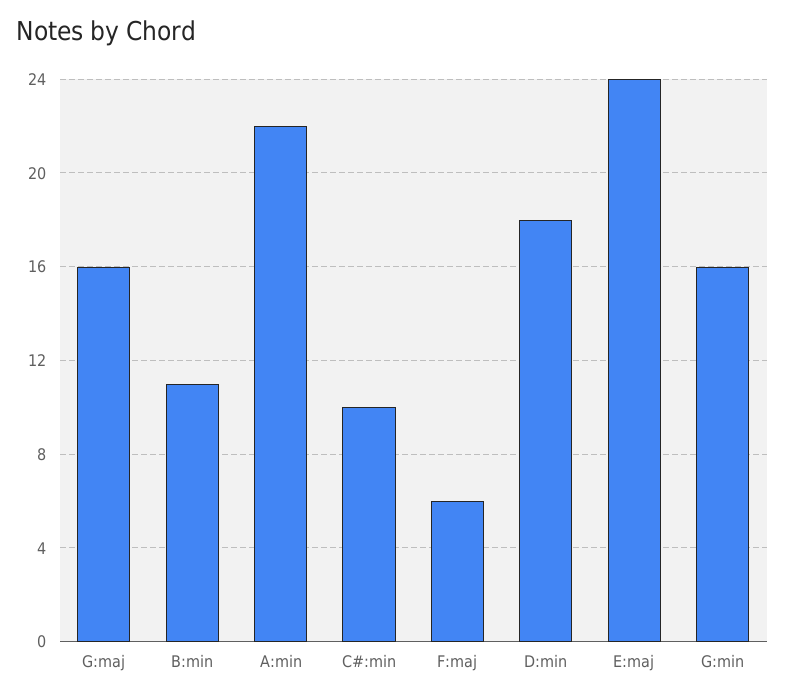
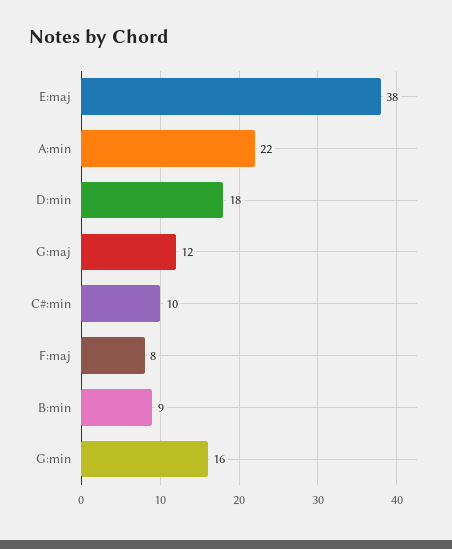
  {
-   "G:maj": 16,
+   "G:maj": 12,
-   "B:min": 11,
+   "B:min": 9,
    "A:min": 22,
    "C#:min": 10,
-   "F:maj": 6,
+   "F:maj": 8,
    "D:min": 18,
-   "E:maj": 24,
+   "E:maj": 38,
    "G:min": 16
  }

